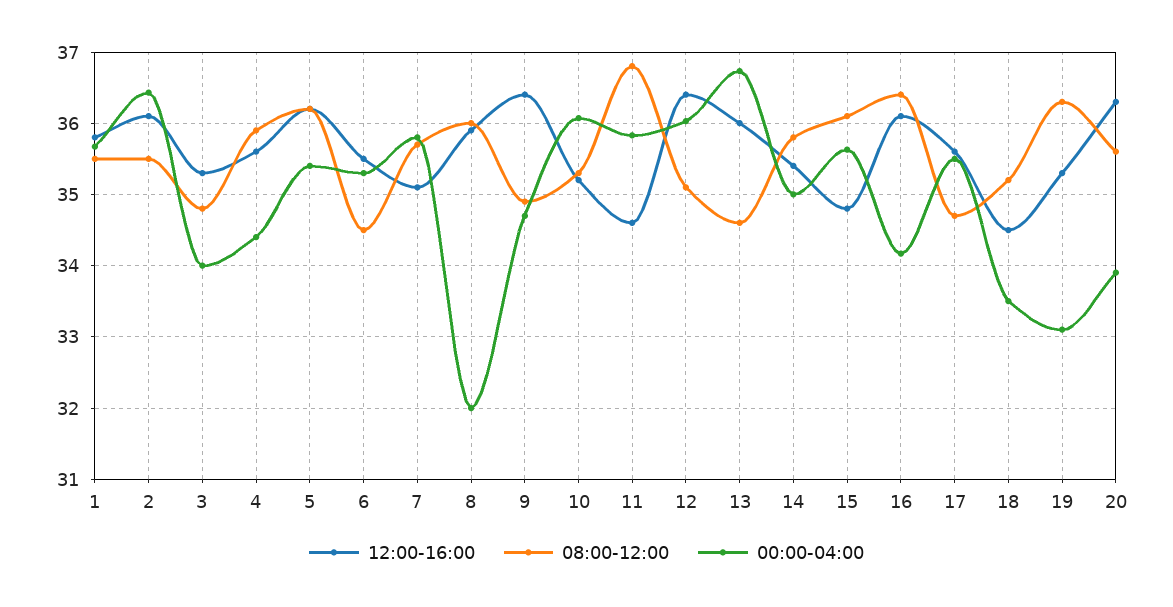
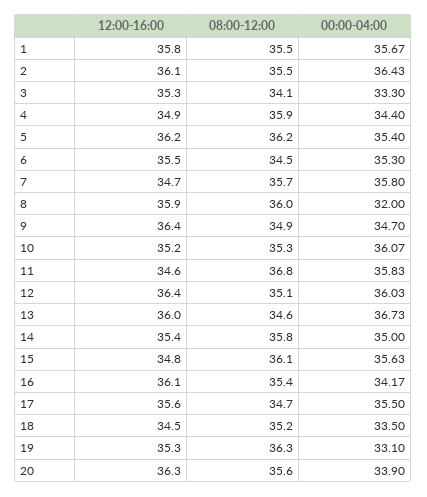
  {
    "12:00-16:00": {
      "1": 35.8,
      "2": 36.1,
      "3": 35.3,
-     "4": 35.6,
+     "4": 34.9,
      "5": 36.2,
      "6": 35.5,
-     "7": 35.1,
+     "7": 34.7,
      "8": 35.9,
      "9": 36.4,
      "10": 35.2,
      "11": 34.6,
      "12": 36.4,
      "13": 36,
      "14": 35.4,
      "15": 34.8,
      "16": 36.1,
      "17": 35.6,
      "18": 34.5,
      "19": 35.3,
      "20": 36.3
    },
    "08:00-12:00": {
      "1": 35.5,
      "2": 35.5,
-     "3": 34.8,
+     "3": 34.1,
      "4": 35.9,
      "5": 36.2,
      "6": 34.5,
      "7": 35.7,
      "8": 36,
      "9": 34.9,
      "10": 35.3,
      "11": 36.8,
      "12": 35.1,
      "13": 34.6,
      "14": 35.8,
      "15": 36.1,
-     "16": 36.4,
+     "16": 35.4,
      "17": 34.7,
      "18": 35.2,
      "19": 36.3,
      "20": 35.6
    },
    "00:00-04:00": {
      "1": 35.67,
      "2": 36.43,
-     "3": 34,
+     "3": 33.3,
      "4": 34.4,
      "5": 35.4,
      "6": 35.3,
      "7": 35.8,
      "8": 32,
      "9": 34.7,
      "10": 36.07,
      "11": 35.83,
      "12": 36.03,
      "13": 36.73,
      "14": 35,
      "15": 35.63,
      "16": 34.17,
      "17": 35.5,
      "18": 33.5,
      "19": 33.1,
      "20": 33.9
    }
  }

